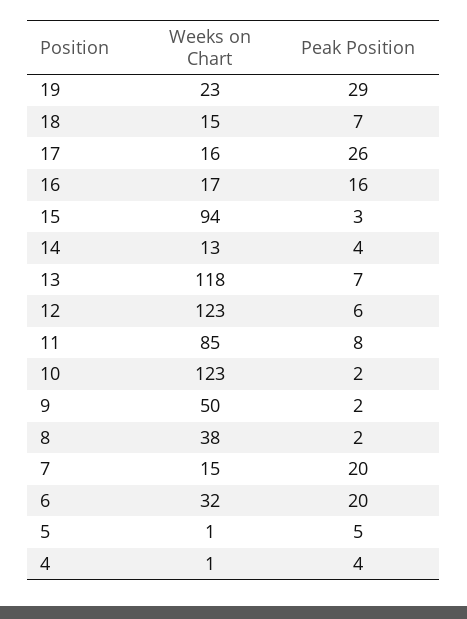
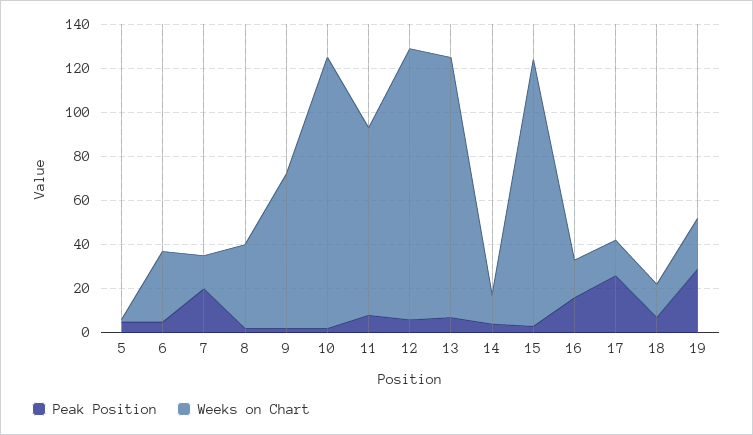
  {
    "Weeks on Chart": {
      "19": 23,
      "18": 15,
      "17": 16,
      "16": 17,
-     "15": 94,
+     "15": 120,
      "14": 13,
      "13": 118,
      "12": 123,
      "11": 85,
      "10": 123,
-     "9": 50,
+     "9": 70,
      "8": 38,
      "7": 15,
      "6": 32,
-     "5": 1,
+     "5": 1
-     "4": 1
    },
    "Peak Position": {
      "19": 29,
      "18": 7,
      "17": 26,
      "16": 16,
      "15": 3,
      "14": 4,
      "13": 7,
      "12": 6,
      "11": 8,
      "10": 2,
      "9": 2,
      "8": 2,
      "7": 20,
-     "6": 20,
+     "6": 5,
-     "5": 5,
+     "5": 5
-     "4": 4
    }
  }

